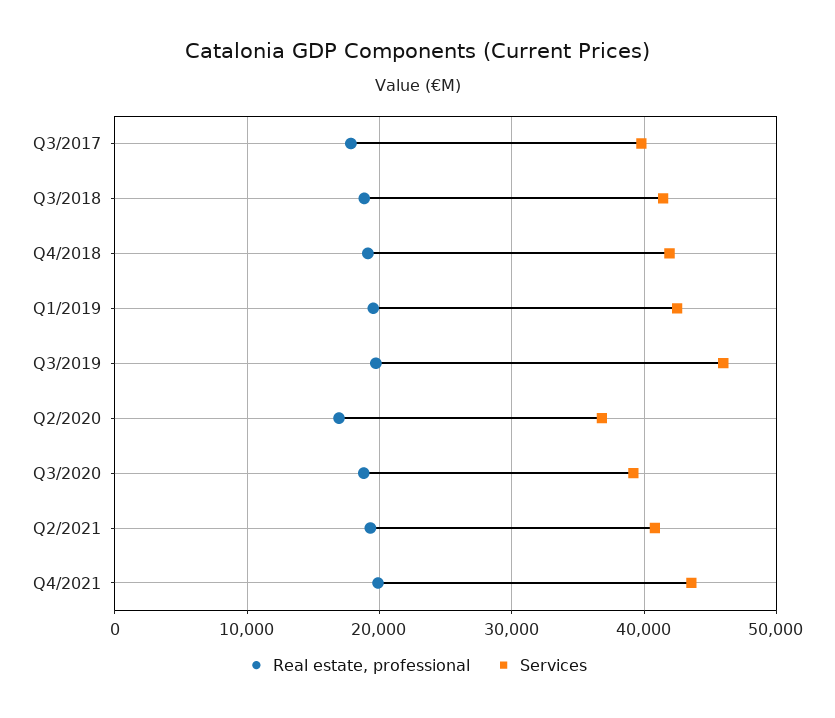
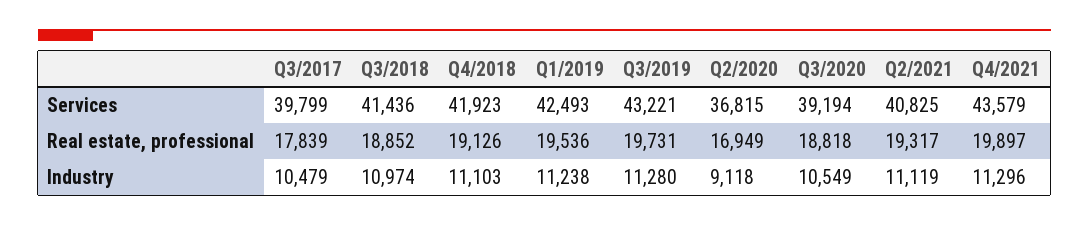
  {
    "Real estate, professional": {
      "Q3/2017": 17839,
      "Q3/2018": 18852,
      "Q4/2018": 19126,
      "Q1/2019": 19536,
      "Q3/2019": 19731,
      "Q2/2020": 16949,
      "Q3/2020": 18818,
      "Q2/2021": 19317,
      "Q4/2021": 19897
    },
    "Services": {
      "Q3/2017": 39799,
      "Q3/2018": 41436,
      "Q4/2018": 41923,
      "Q1/2019": 42493,
-     "Q3/2019": 46000,
+     "Q3/2019": 43221,
      "Q2/2020": 36815,
      "Q3/2020": 39194,
      "Q2/2021": 40825,
      "Q4/2021": 43579
-   }
+   },
+   "Industry": {
+     "Q3/2017": 10479,
+     "Q3/2018": 10974,
+     "Q4/2018": 11103,
+     "Q1/2019": 11238,
+     "Q3/2019": 11280,
+     "Q2/2020": 9118,
+     "Q3/2020": 10549,
+     "Q2/2021": 11119,
+     "Q4/2021": 11296
+   }
  }

